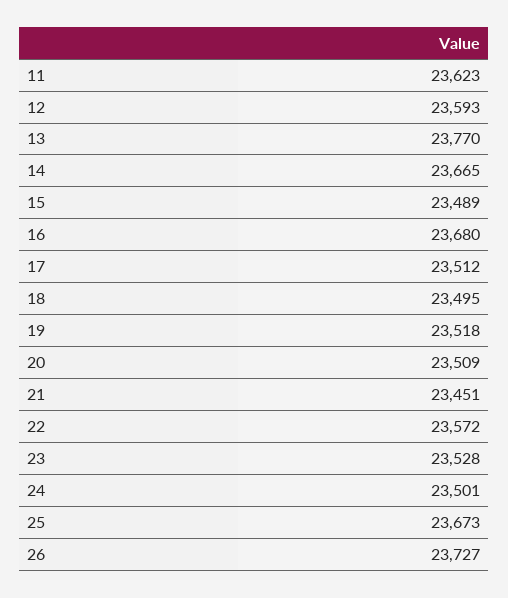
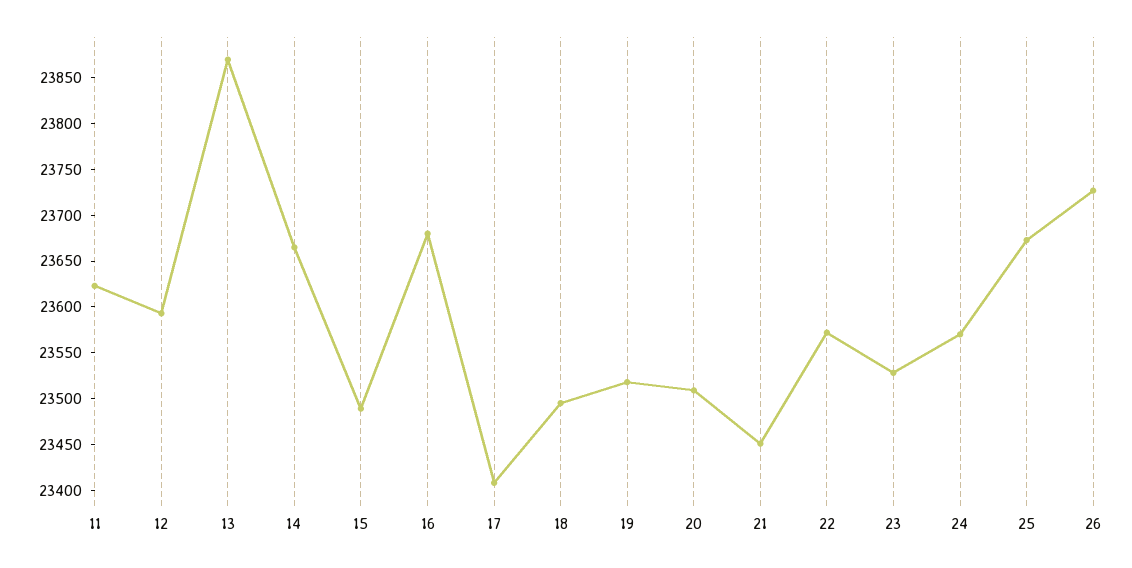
  {
    "11": 23623,
    "12": 23593,
-   "13": 23770,
+   "13": 23870,
    "14": 23665,
    "15": 23489,
    "16": 23680,
-   "17": 23512,
+   "17": 23410,
    "18": 23495,
    "19": 23518,
    "20": 23509,
    "21": 23451,
    "22": 23572,
    "23": 23528,
-   "24": 23501,
+   "24": 23570,
    "25": 23673,
    "26": 23727
  }

